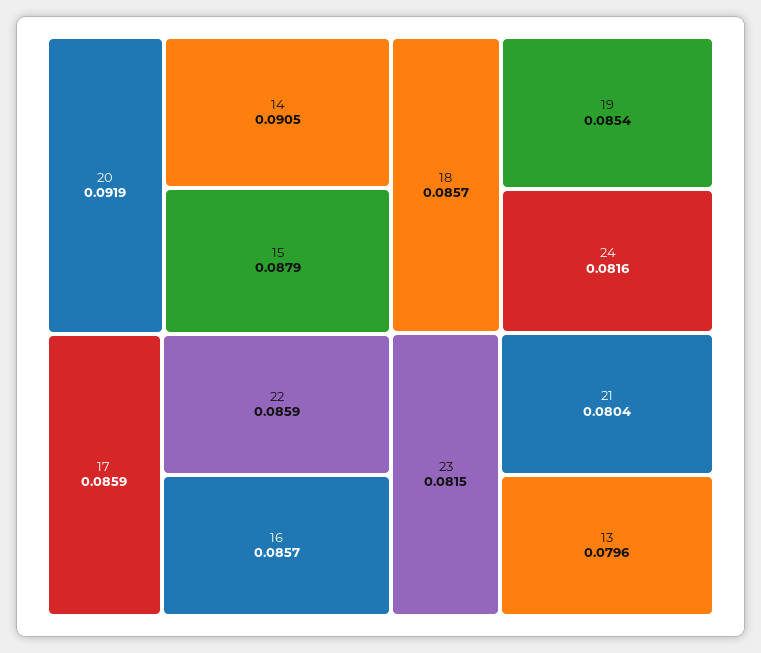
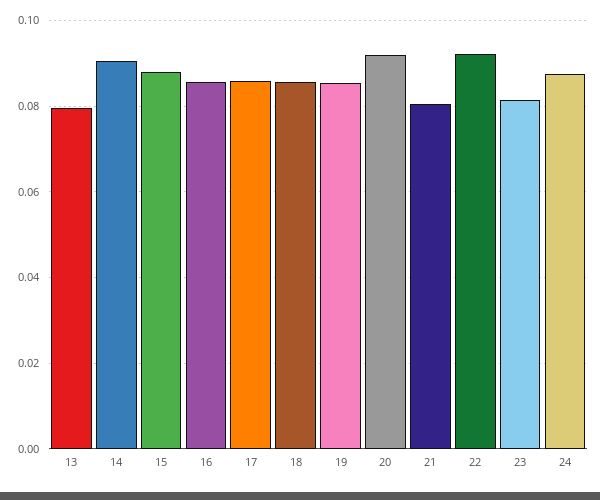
  {
    "20": 0.0919,
    "14": 0.0905,
    "15": 0.0879,
    "17": 0.0859,
-   "22": 0.0859,
+   "22": 0.092,
    "16": 0.0857,
    "18": 0.0857,
    "19": 0.0854,
-   "24": 0.0816,
+   "24": 0.088,
    "23": 0.0815,
    "21": 0.0804,
    "13": 0.0796
  }

